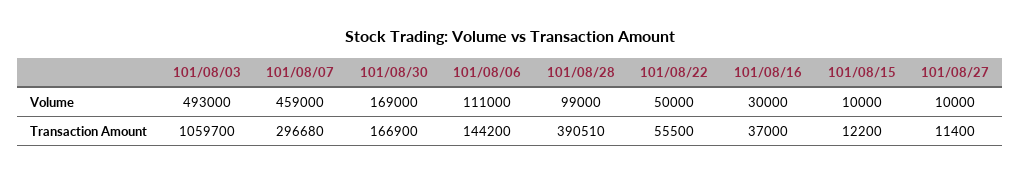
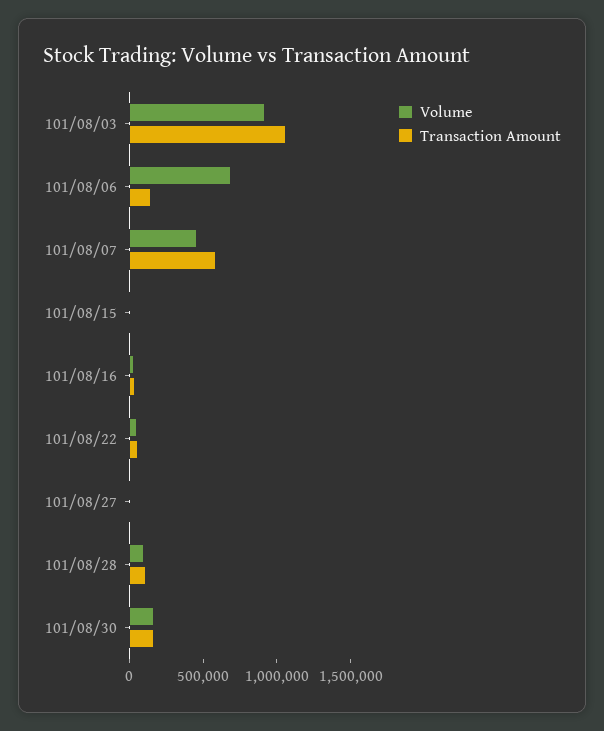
  {
    "Volume": {
-     "101/08/03": 493000,
+     "101/08/03": 900000,
      "101/08/07": 459000,
      "101/08/30": 169000,
-     "101/08/06": 111000,
+     "101/08/06": 700000,
      "101/08/28": 99000,
      "101/08/22": 50000,
      "101/08/16": 30000,
      "101/08/15": 10000,
      "101/08/27": 10000
    },
    "Transaction Amount": {
      "101/08/03": 1059700,
-     "101/08/07": 296680,
+     "101/08/07": 600000,
      "101/08/30": 166900,
      "101/08/06": 144200,
-     "101/08/28": 390510,
+     "101/08/28": 100000,
      "101/08/22": 55500,
      "101/08/16": 37000,
      "101/08/15": 12200,
      "101/08/27": 11400
    }
  }

